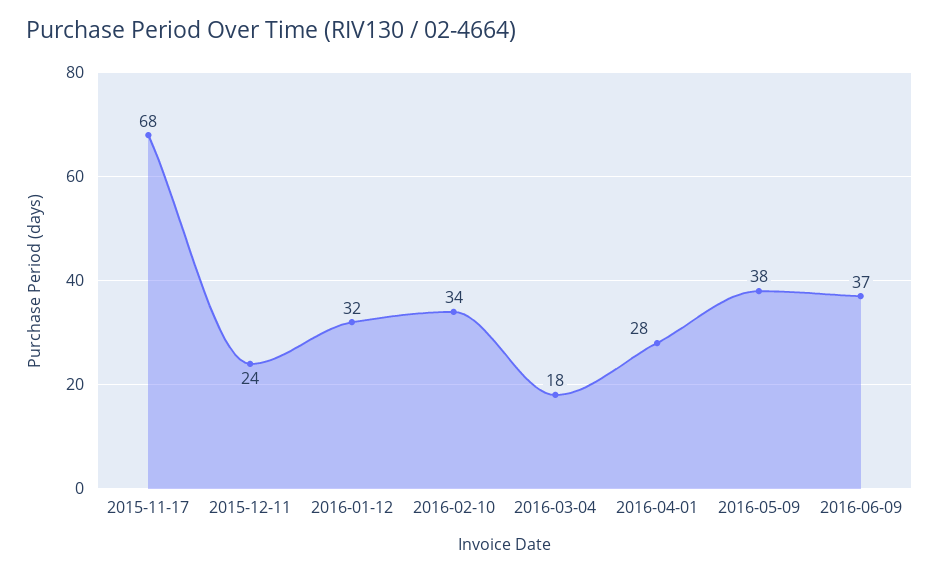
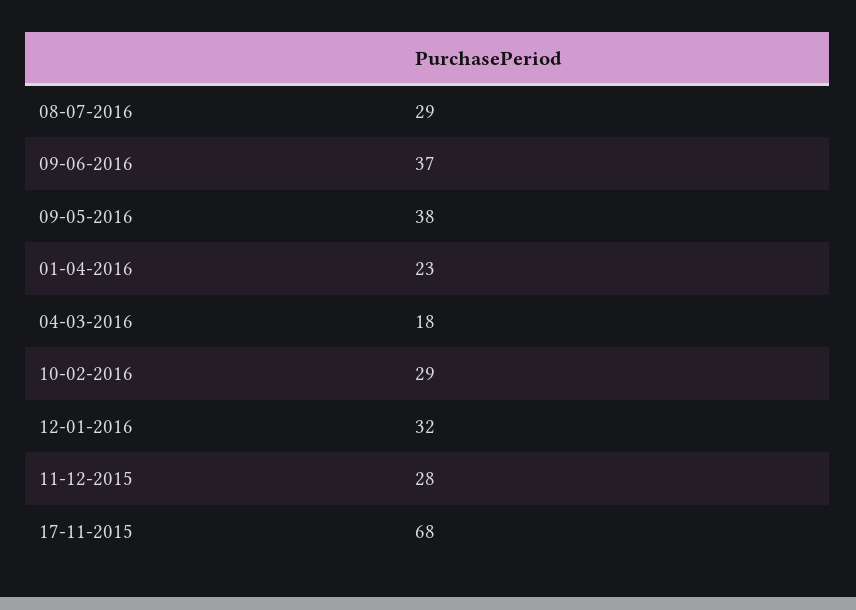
  {
    "2015-11-17": 68,
-   "2015-12-11": 24,
+   "2015-12-11": 28,
    "2016-01-12": 32,
-   "2016-02-10": 34,
+   "2016-02-10": 29,
    "2016-03-04": 18,
-   "2016-04-01": 28,
+   "2016-04-01": 23,
    "2016-05-09": 38,
-   "2016-06-09": 37
+   "2016-06-09": 37,
+   "08-07-2016": 29
  }

